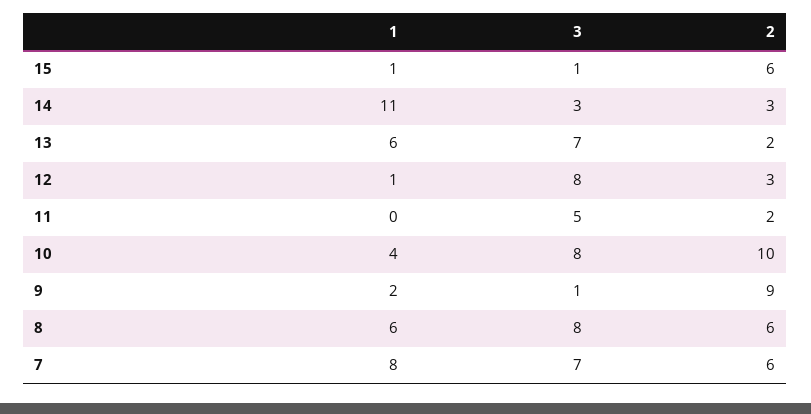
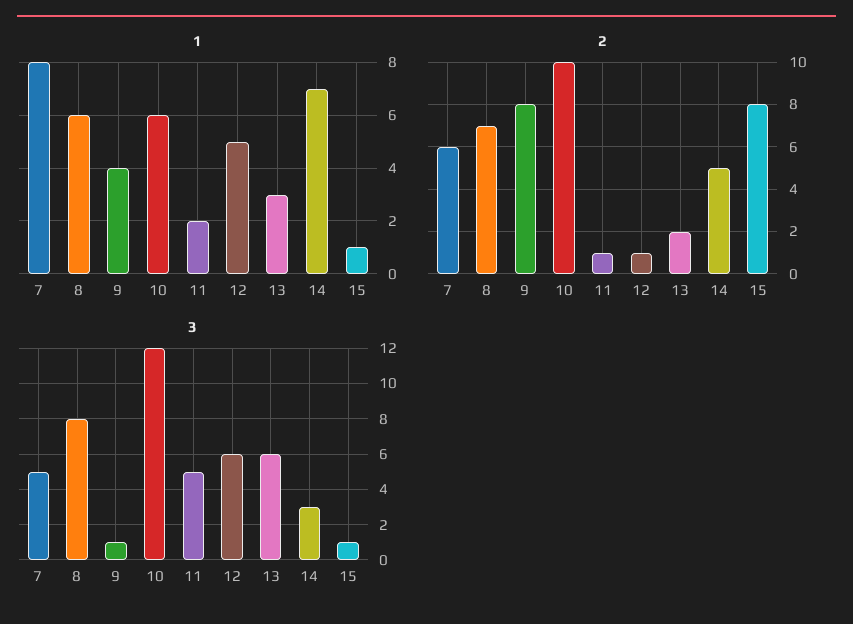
  {
    "1": {
      "15": 1,
-     "14": 11,
+     "14": 7,
-     "13": 6,
+     "13": 3,
-     "12": 1,
+     "12": 5,
-     "11": 0,
+     "11": 2,
-     "10": 4,
+     "10": 6,
-     "9": 2,
+     "9": 4,
      "8": 6,
      "7": 8
    },
    "3": {
      "15": 1,
      "14": 3,
-     "13": 7,
+     "13": 6,
-     "12": 8,
+     "12": 6,
      "11": 5,
-     "10": 8,
+     "10": 12,
      "9": 1,
      "8": 8,
-     "7": 7
+     "7": 5
    },
    "2": {
-     "15": 6,
+     "15": 8,
-     "14": 3,
+     "14": 5,
      "13": 2,
-     "12": 3,
+     "12": 1,
-     "11": 2,
+     "11": 1,
      "10": 10,
-     "9": 9,
+     "9": 8,
-     "8": 6,
+     "8": 7,
      "7": 6
    }
  }

